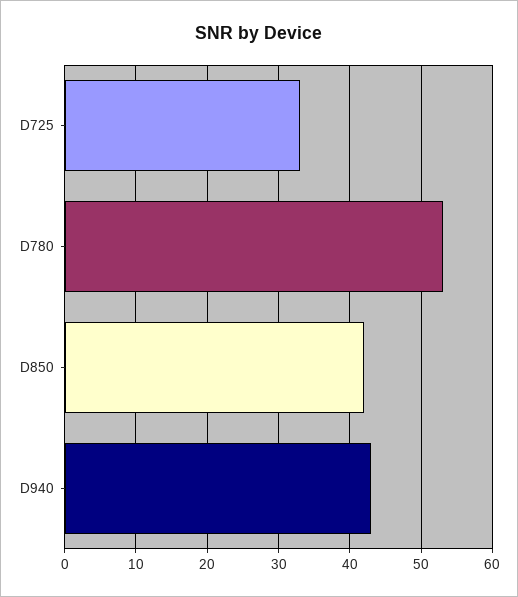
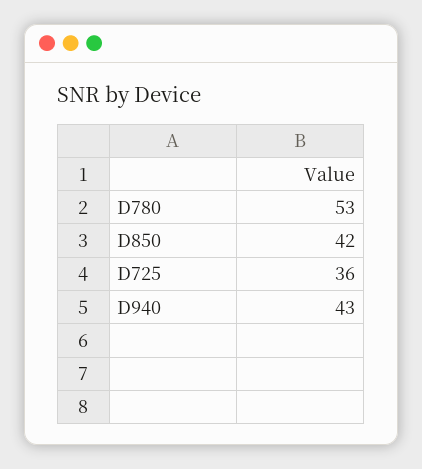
  {
-   "D725": 33,
+   "D725": 36,
    "D780": 53,
    "D850": 42,
    "D940": 43
  }

